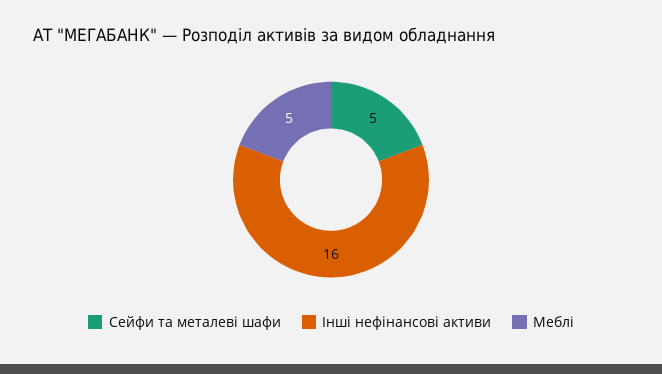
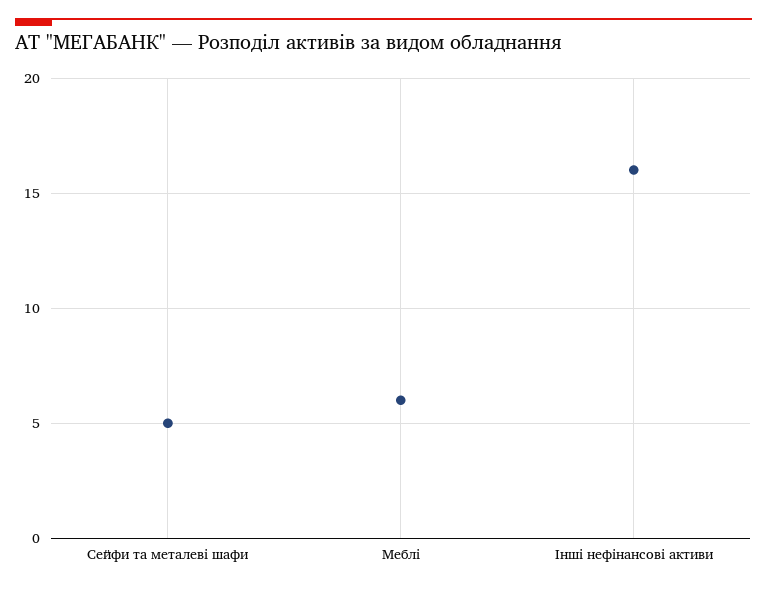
  {
    "Сейфи та металеві шафи": 5,
    "Інші нефінансові активи": 16,
-   "Меблі": 5
+   "Меблі": 6
  }

